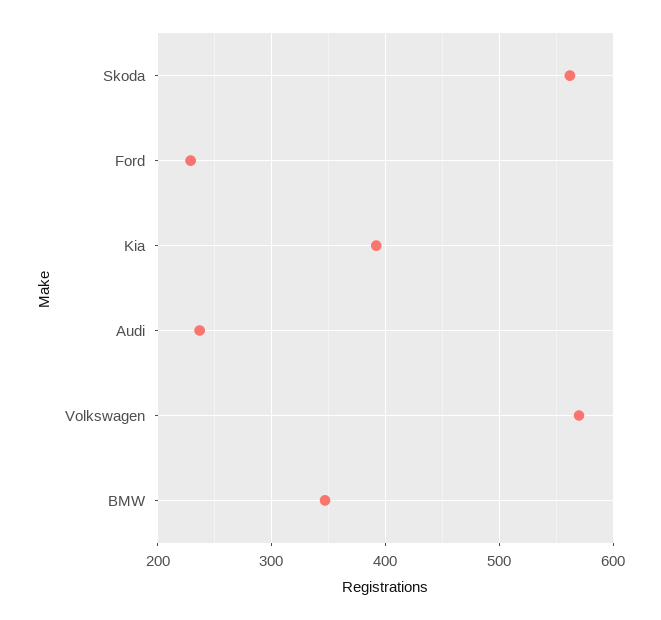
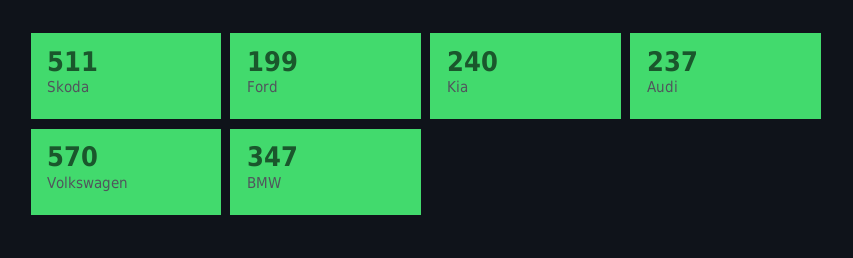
  {
-   "Skoda": 560,
+   "Skoda": 511,
-   "Ford": 230,
+   "Ford": 199,
-   "Kia": 390,
+   "Kia": 240,
    "Audi": 237,
    "Volkswagen": 570,
    "BMW": 347
  }

